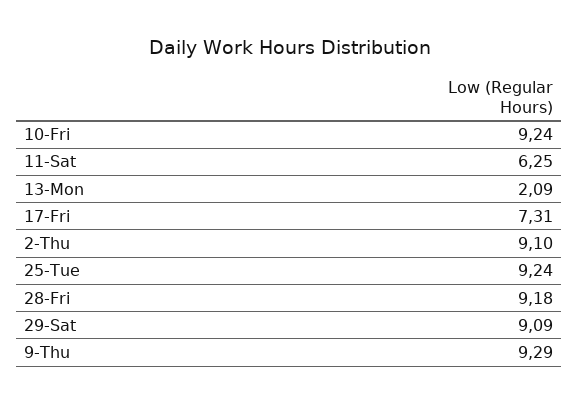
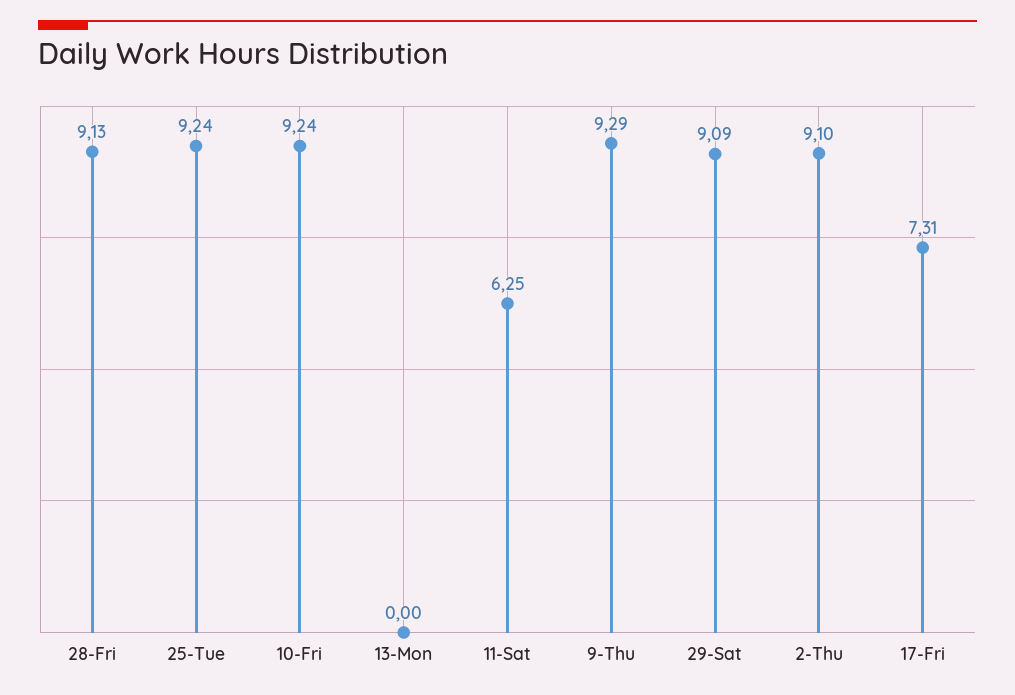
  {
    "10-Fri": 9.24,
    "11-Sat": 6.25,
-   "13-Mon": 2.09,
+   "13-Mon": 0,
    "17-Fri": 7.31,
    "2-Thu": 9.1,
    "25-Tue": 9.24,
-   "28-Fri": 9.18,
+   "28-Fri": 9.13,
    "29-Sat": 9.09,
    "9-Thu": 9.29
  }

